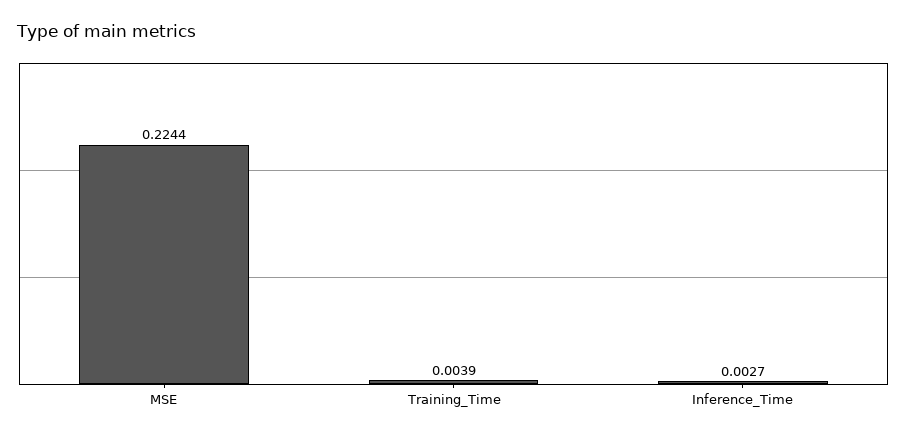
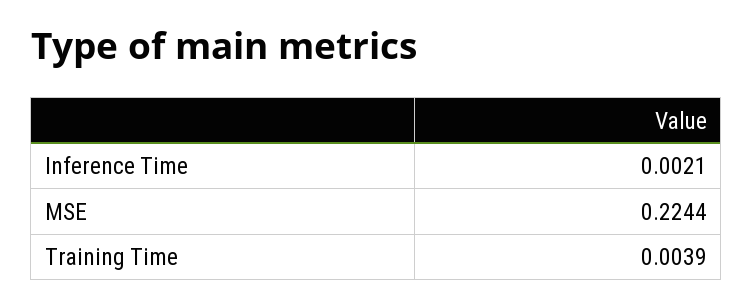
  {
    "MSE": 0.2244,
    "Training_Time": 0.0039,
-   "Inference_Time": 0.0027
+   "Inference_Time": 0.0021
  }

